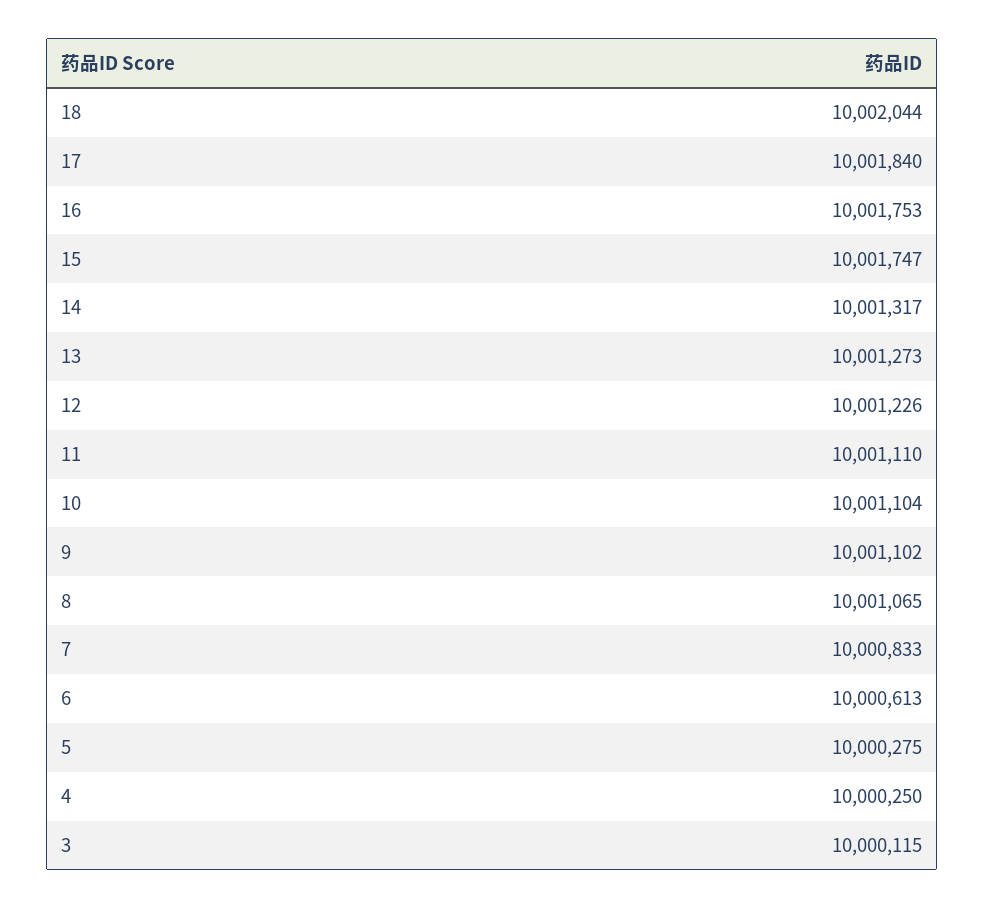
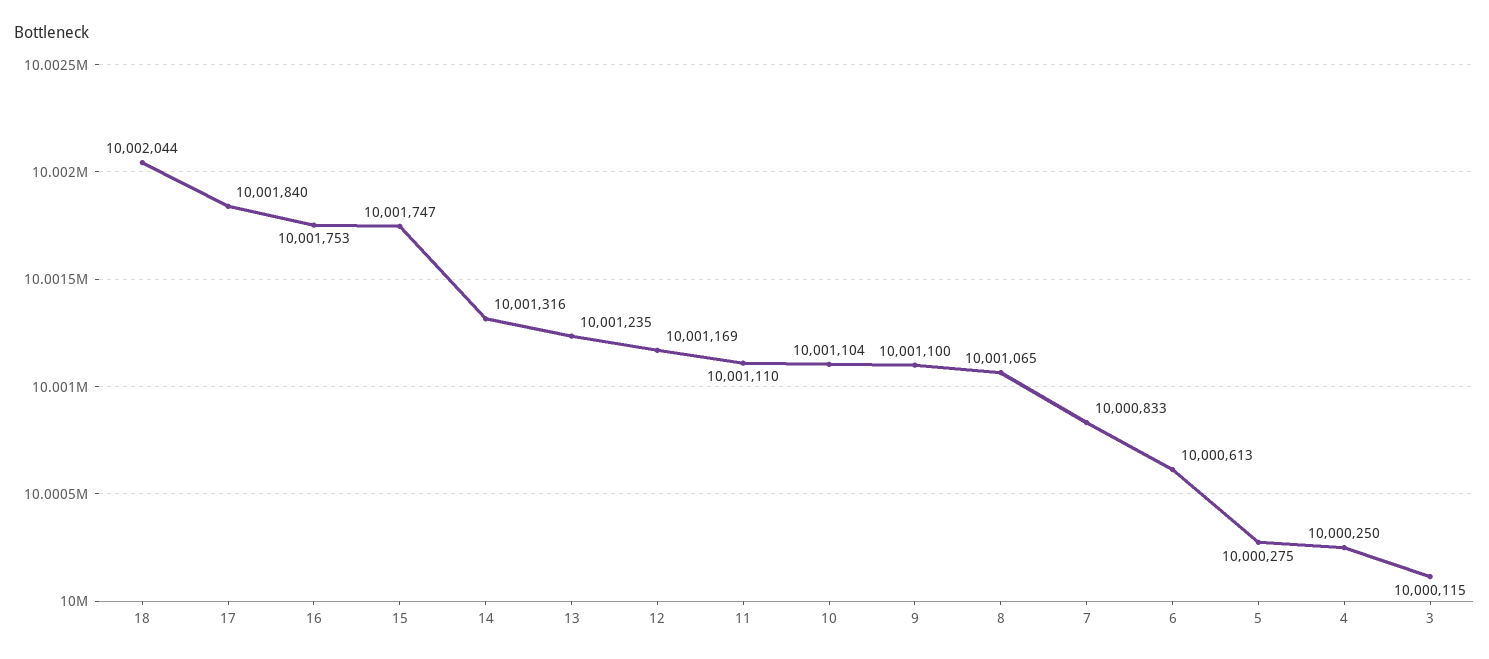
  {
    "18": 10002044,
    "17": 10001840,
    "16": 10001753,
    "15": 10001747,
-   "14": 10001317,
+   "14": 10001316,
-   "13": 10001273,
+   "13": 10001235,
-   "12": 10001226,
+   "12": 10001169,
    "11": 10001110,
    "10": 10001104,
-   "9": 10001102,
+   "9": 10001100,
    "8": 10001065,
    "7": 10000833,
    "6": 10000613,
    "5": 10000275,
    "4": 10000250,
    "3": 10000115
  }

